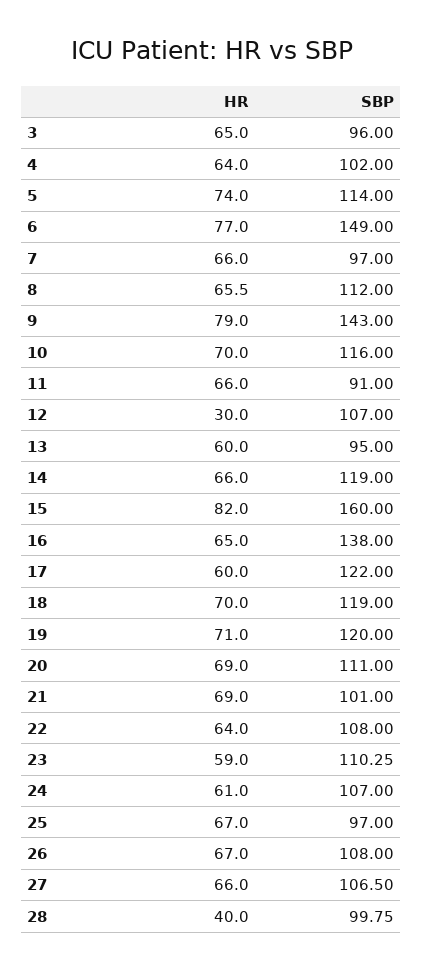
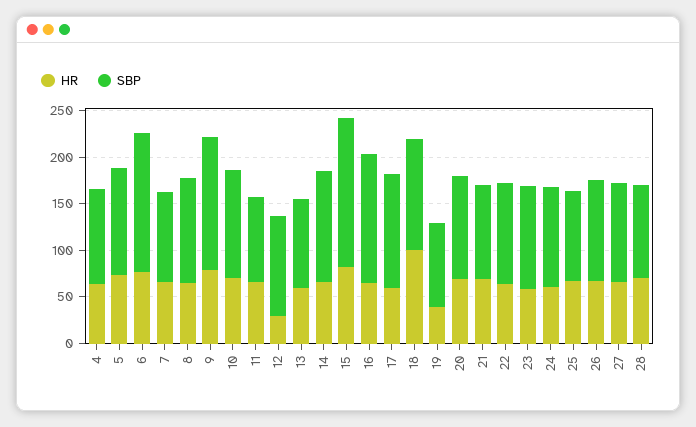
  {
    "HR": {
-     "3": 65,
      "4": 64,
      "5": 74,
      "6": 77,
      "7": 66,
      "8": 65.5,
      "9": 79,
      "10": 70,
      "11": 66,
      "12": 30,
      "13": 60,
      "14": 66,
      "15": 82,
      "16": 65,
      "17": 60,
-     "18": 70,
+     "18": 100,
-     "19": 71,
+     "19": 40,
      "20": 69,
      "21": 69,
      "22": 64,
      "23": 59,
      "24": 61,
      "25": 67,
      "26": 67,
      "27": 66,
-     "28": 40
+     "28": 70
    },
    "SBP": {
-     "3": 96,
      "4": 102,
      "5": 114,
      "6": 149,
      "7": 97,
      "8": 112,
      "9": 143,
      "10": 116,
      "11": 91,
      "12": 107,
      "13": 95,
      "14": 119,
      "15": 160,
      "16": 138,
      "17": 122,
      "18": 119,
-     "19": 120,
+     "19": 90,
      "20": 111,
      "21": 101,
      "22": 108,
      "23": 110.25,
      "24": 107,
      "25": 97,
      "26": 108,
      "27": 106.5,
      "28": 99.75
    }
  }

